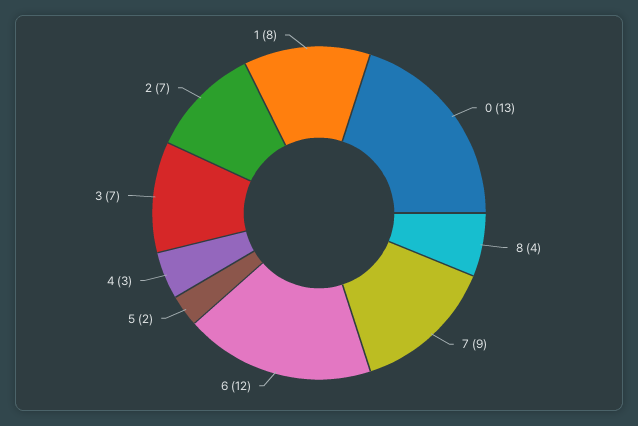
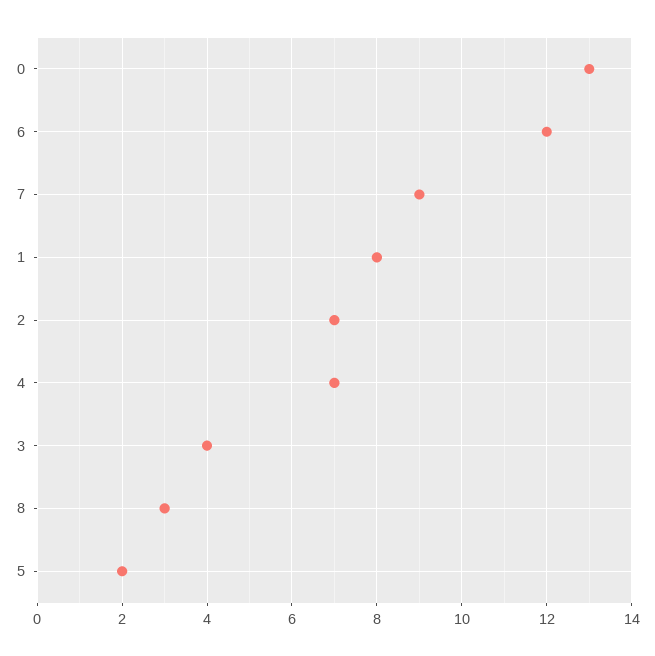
  {
    "0": 13,
-   "8": 4,
+   "8": 3,
    "7": 9,
    "6": 12,
    "5": 2,
-   "4": 3,
+   "4": 7,
-   "3": 7,
+   "3": 4,
    "2": 7,
    "1": 8
  }

